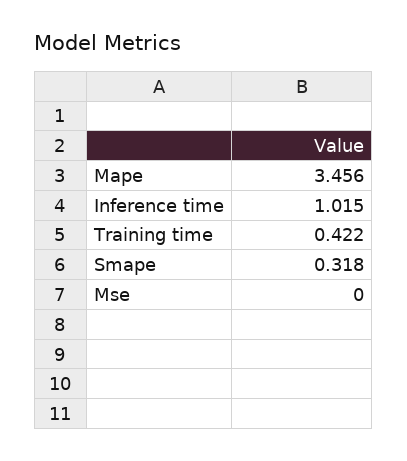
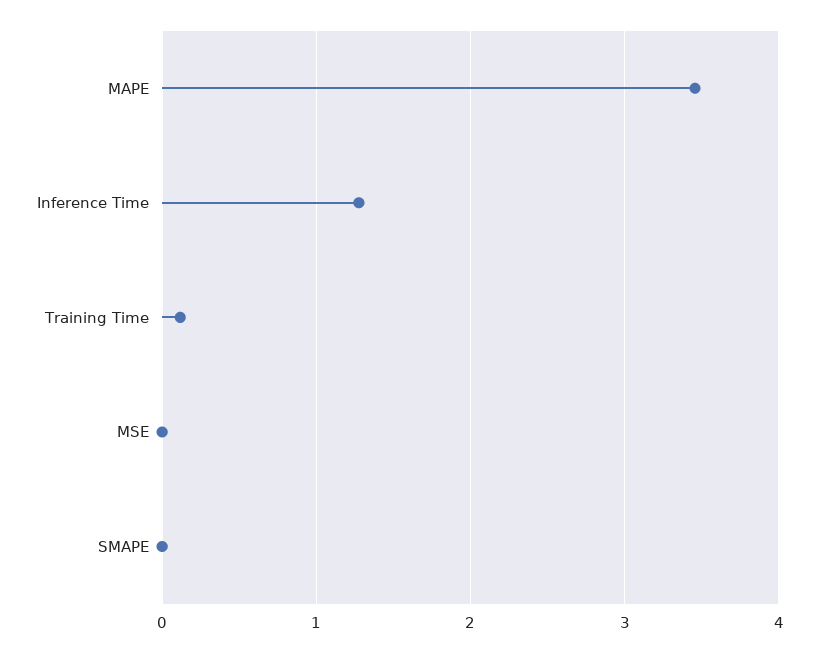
  {
    "Mape": 3.456,
-   "Inference time": 1.015,
+   "Inference time": 1.3,
-   "Training time": 0.422,
+   "Training time": 0.1,
-   "Smape": 0.318,
+   "Smape": 0,
    "Mse": 0
  }

